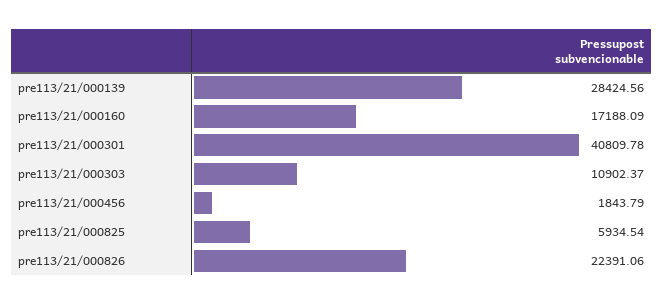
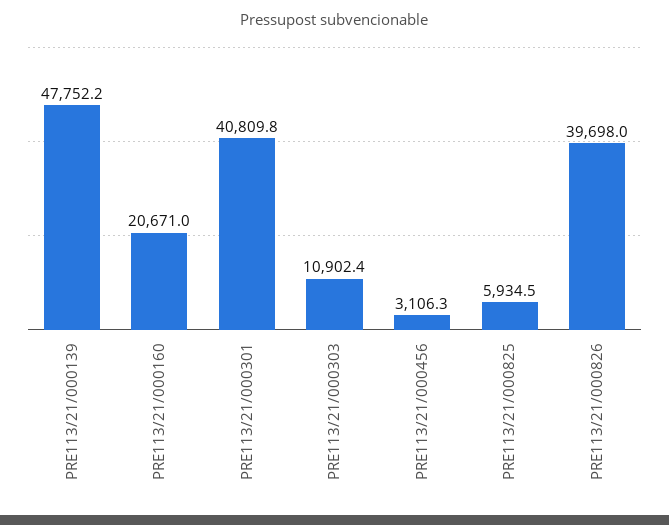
  {
-   "pre113/21/000139": 28424.56,
+   "pre113/21/000139": 47752.2,
-   "pre113/21/000160": 17188.09,
+   "pre113/21/000160": 20671,
    "pre113/21/000301": 40809.78,
    "pre113/21/000303": 10902.37,
-   "pre113/21/000456": 1843.79,
+   "pre113/21/000456": 3106.3,
    "pre113/21/000825": 5934.54,
-   "pre113/21/000826": 22391.06
+   "pre113/21/000826": 39698
  }

